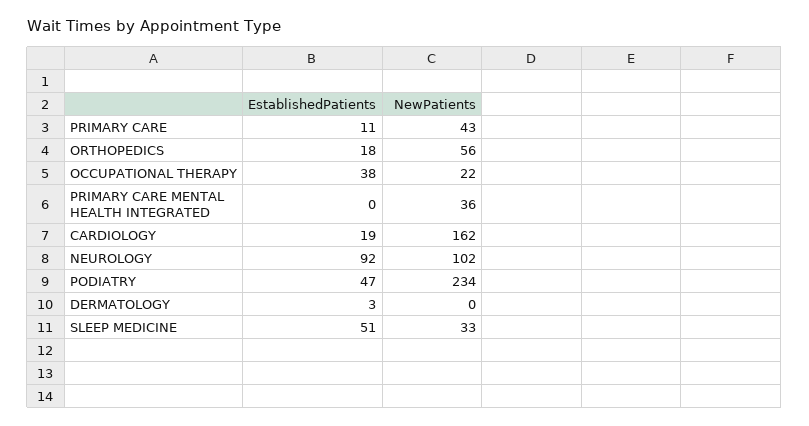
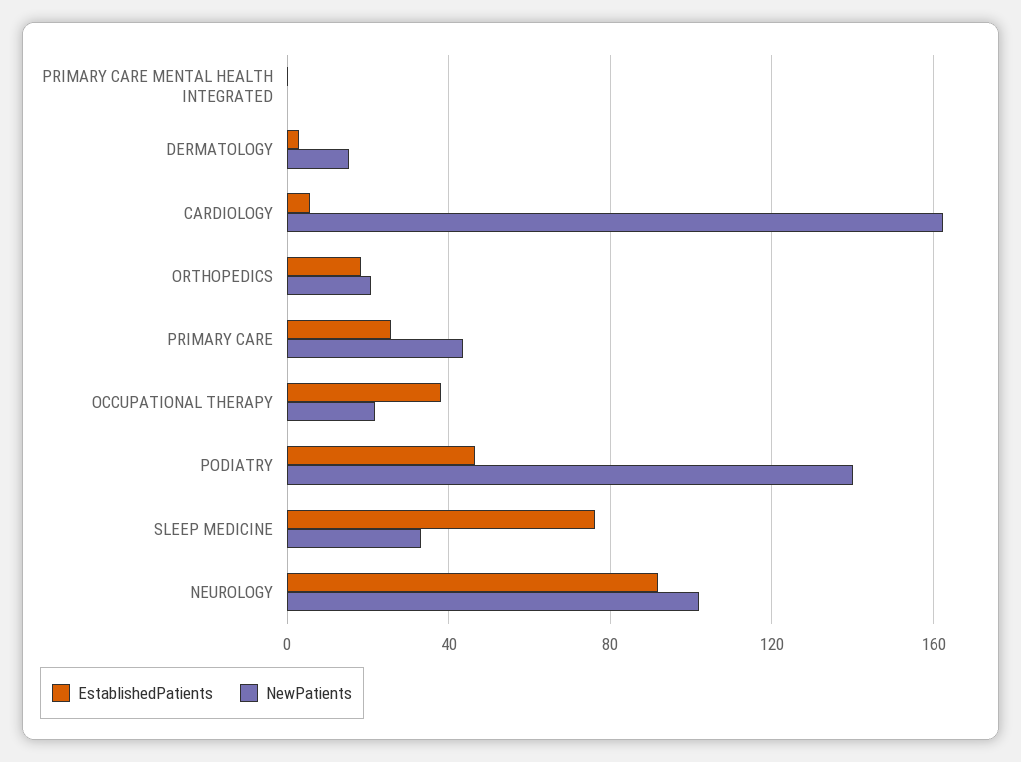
  {
    "EstablishedPatients": {
-     "PRIMARY CARE": 11,
+     "PRIMARY CARE": 25,
      "ORTHOPEDICS": 18,
      "OCCUPATIONAL THERAPY": 38,
      "PRIMARY CARE MENTAL HEALTH INTEGRATED": 0,
-     "CARDIOLOGY": 19,
+     "CARDIOLOGY": 5,
      "NEUROLOGY": 92,
      "PODIATRY": 47,
      "DERMATOLOGY": 3,
-     "SLEEP MEDICINE": 51
+     "SLEEP MEDICINE": 75
    },
    "NewPatients": {
      "PRIMARY CARE": 43,
-     "ORTHOPEDICS": 56,
+     "ORTHOPEDICS": 20,
      "OCCUPATIONAL THERAPY": 22,
-     "PRIMARY CARE MENTAL HEALTH INTEGRATED": 36,
+     "PRIMARY CARE MENTAL HEALTH INTEGRATED": 0,
      "CARDIOLOGY": 162,
      "NEUROLOGY": 102,
-     "PODIATRY": 234,
+     "PODIATRY": 140,
-     "DERMATOLOGY": 0,
+     "DERMATOLOGY": 15,
      "SLEEP MEDICINE": 33
    }
  }

